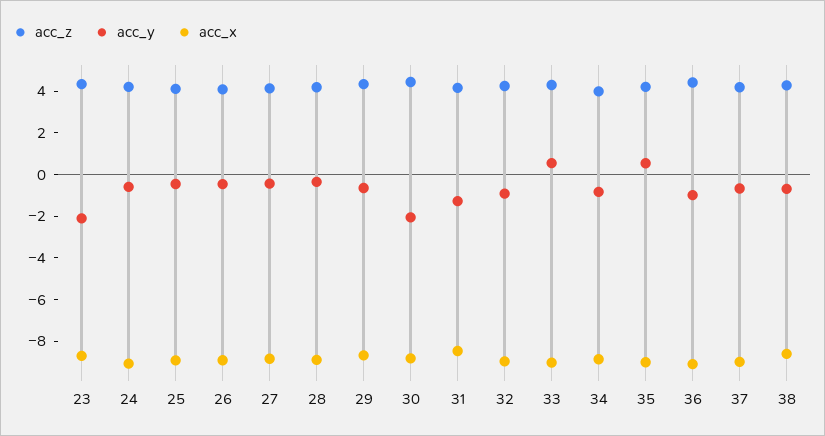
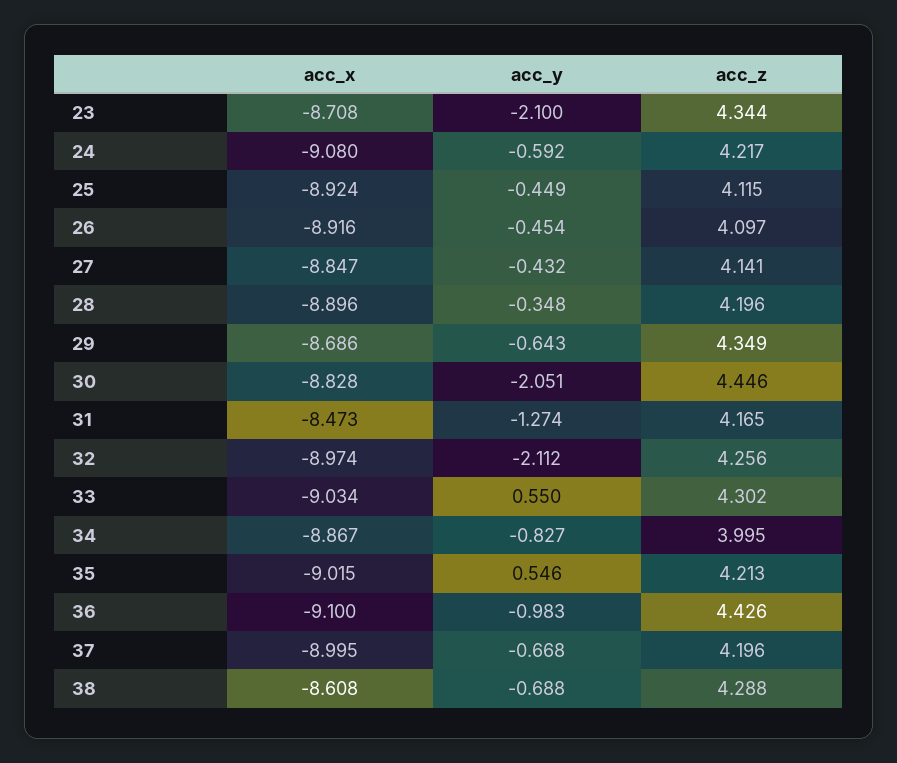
  {
    "acc_z": {
      "23": 4.344,
      "24": 4.217,
      "25": 4.115,
      "26": 4.097,
      "27": 4.141,
      "28": 4.196,
      "29": 4.349,
      "30": 4.446,
      "31": 4.165,
      "32": 4.256,
      "33": 4.302,
      "34": 3.995,
      "35": 4.213,
      "36": 4.426,
      "37": 4.196,
      "38": 4.288
    },
    "acc_y": {
      "23": -2.1,
      "24": -0.592,
      "25": -0.449,
      "26": -0.454,
      "27": -0.432,
      "28": -0.348,
      "29": -0.643,
      "30": -2.051,
      "31": -1.274,
-     "32": -1,
+     "32": -2.112,
      "33": 0.55,
      "34": -0.827,
      "35": 0.546,
      "36": -0.983,
      "37": -0.668,
      "38": -0.688
    },
    "acc_x": {
      "23": -8.708,
      "24": -9.08,
      "25": -8.924,
      "26": -8.916,
      "27": -8.847,
      "28": -8.896,
      "29": -8.686,
      "30": -8.828,
      "31": -8.473,
      "32": -8.974,
      "33": -9.034,
      "34": -8.867,
      "35": -9.015,
      "36": -9.1,
      "37": -8.995,
      "38": -8.608
    }
  }

